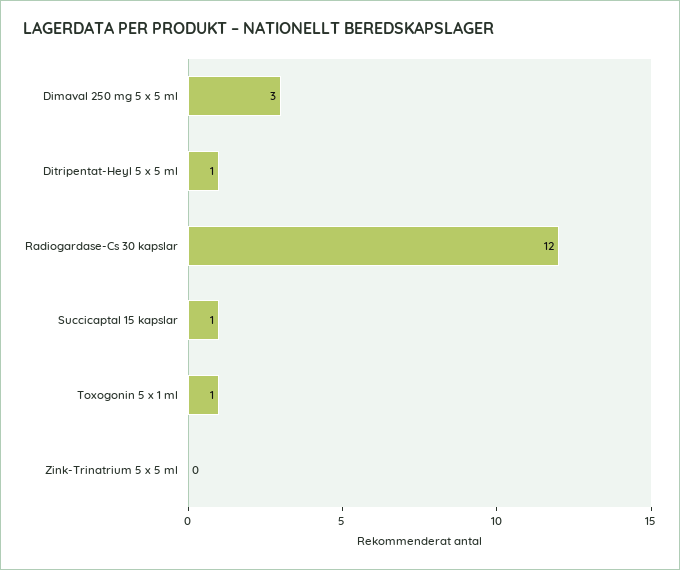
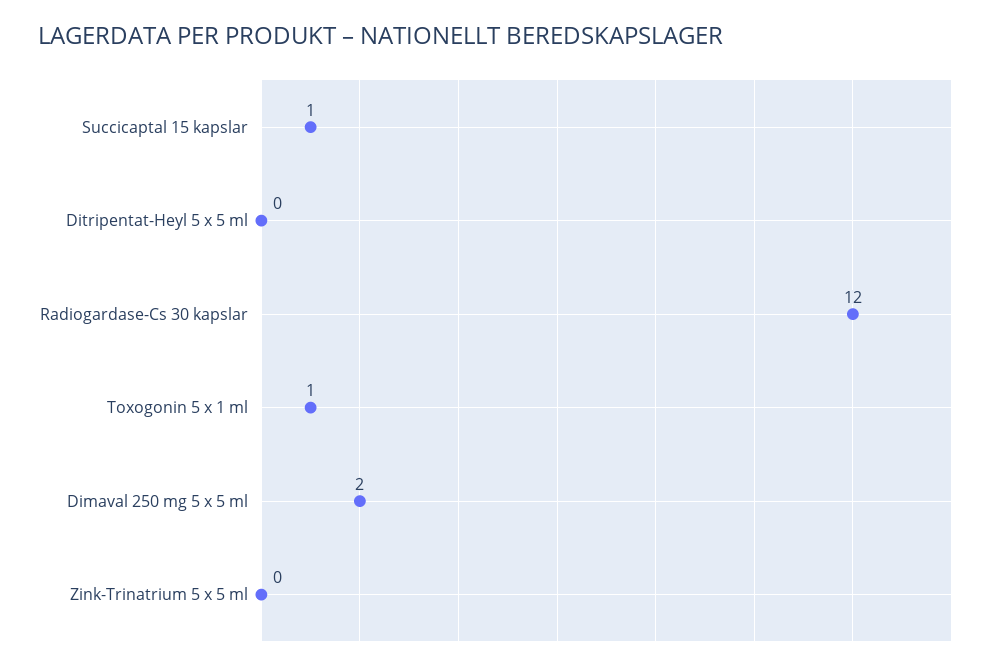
  {
-   "Dimaval 250 mg 5 x 5 ml": 3,
+   "Dimaval 250 mg 5 x 5 ml": 2,
-   "Ditripentat-Heyl 5 x 5 ml": 1,
+   "Ditripentat-Heyl 5 x 5 ml": 0,
    "Radiogardase-Cs 30 kapslar": 12,
    "Succicaptal 15 kapslar": 1,
    "Toxogonin 5 x 1 ml": 1,
    "Zink-Trinatrium 5 x 5 ml": 0
  }

